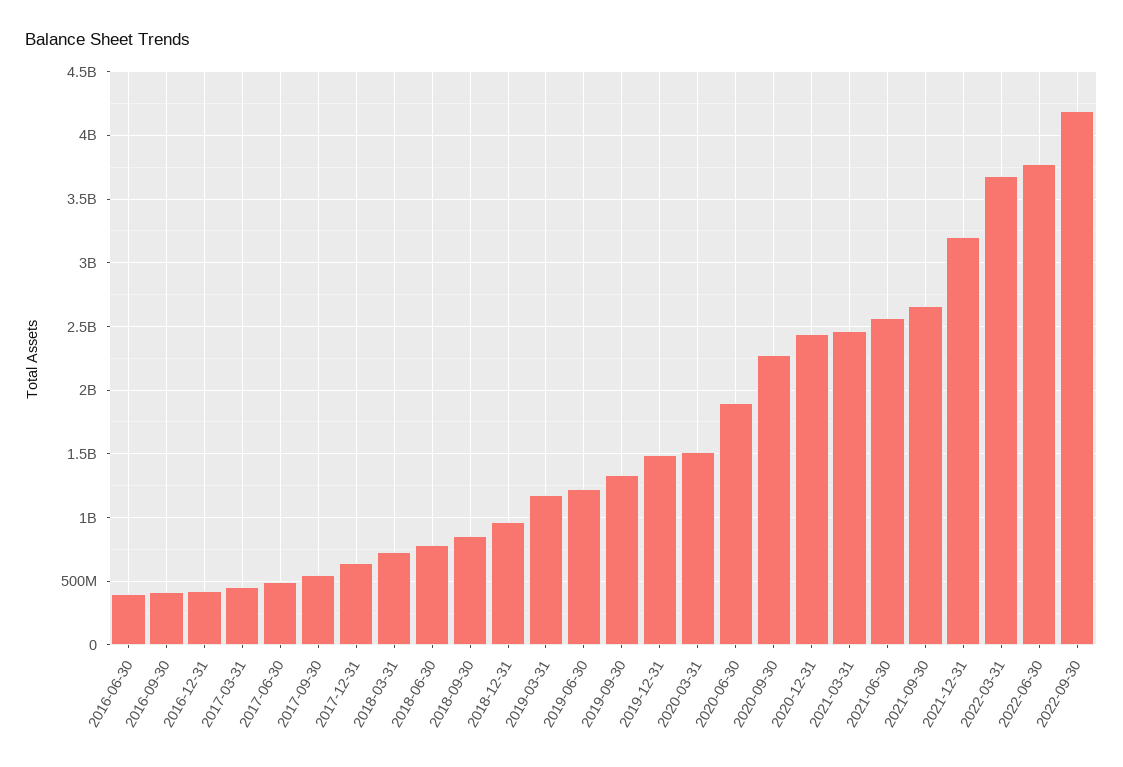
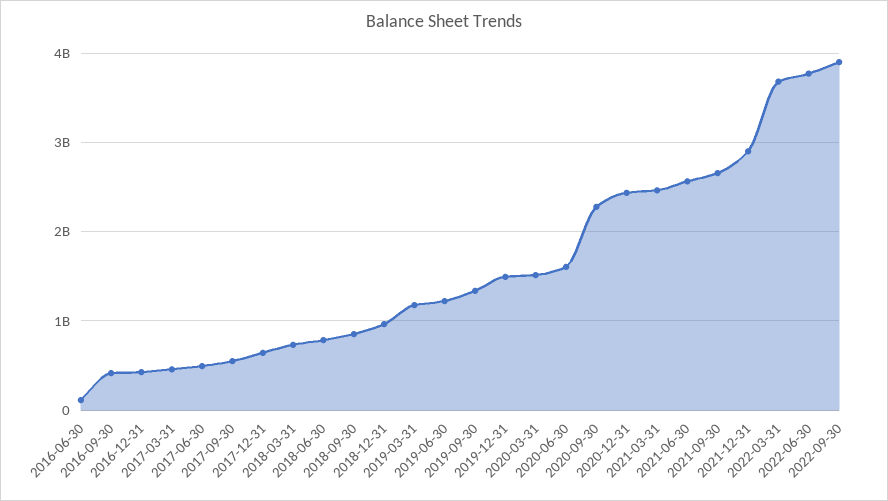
  {
-   "2016-06-30": 400000000,
+   "2016-06-30": 100000000,
    "2016-09-30": 400000000,
    "2016-12-31": 400000000,
    "2017-03-31": 450000000,
    "2017-06-30": 500000000,
    "2017-09-30": 550000000,
    "2017-12-31": 650000000,
    "2018-03-31": 750000000,
    "2018-06-30": 800000000,
    "2018-09-30": 850000000,
    "2018-12-31": 950000000,
    "2019-03-31": 1200000000,
    "2019-06-30": 1200000000,
    "2019-09-30": 1350000000,
    "2019-12-31": 1500000000,
    "2020-03-31": 1500000000,
-   "2020-06-30": 1900000000,
+   "2020-06-30": 1600000000,
    "2020-09-30": 2300000000,
    "2020-12-31": 2450000000,
    "2021-03-31": 2450000000,
    "2021-06-30": 2550000000,
    "2021-09-30": 2650000000,
-   "2021-12-31": 3200000000,
+   "2021-12-31": 2900000000,
    "2022-03-31": 3700000000,
    "2022-06-30": 3750000000,
-   "2022-09-30": 4200000000
+   "2022-09-30": 3900000000
  }

